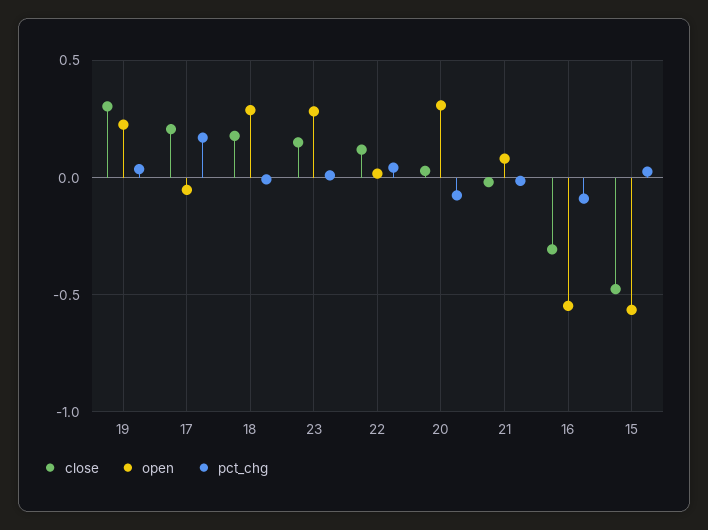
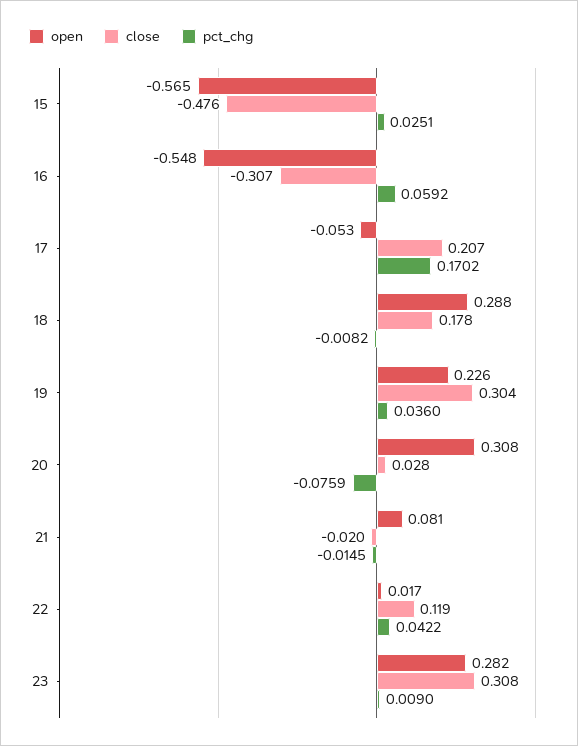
  {
    "close": {
      "19": 0.304,
      "17": 0.207,
      "18": 0.178,
-     "23": 0.15,
+     "23": 0.308,
      "22": 0.119,
      "20": 0.028,
      "21": -0.02,
      "16": -0.307,
      "15": -0.476
    },
    "open": {
      "19": 0.226,
      "17": -0.053,
      "18": 0.288,
      "23": 0.282,
      "22": 0.017,
      "20": 0.308,
      "21": 0.081,
      "16": -0.548,
      "15": -0.565
    },
    "pct_chg": {
      "19": 0.036,
      "17": 0.1702,
      "18": -0.0082,
      "23": 0.009,
      "22": 0.0422,
      "20": -0.0759,
      "21": -0.0145,
-     "16": -0.1,
+     "16": 0.0592,
      "15": 0.0251
    }
  }

